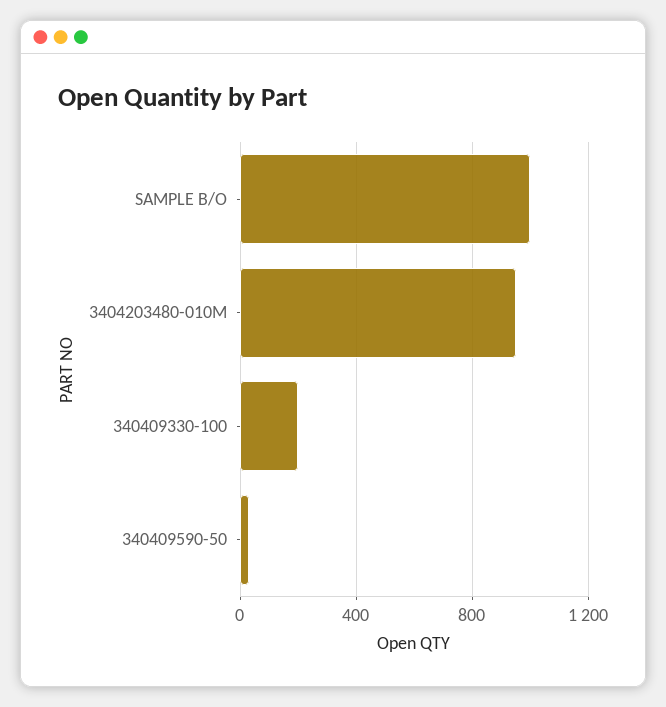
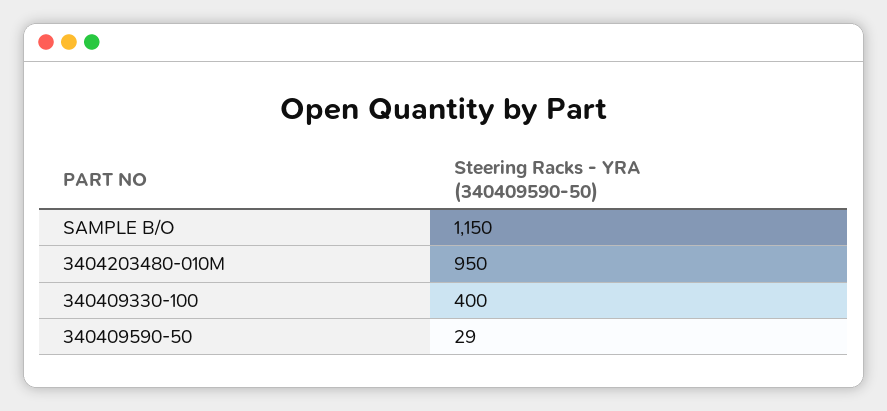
  {
-   "SAMPLE B/O": 1000,
+   "SAMPLE B/O": 1150,
    "3404203480-010M": 950,
-   "340409330-100": 200,
+   "340409330-100": 400,
    "340409590-50": 29
  }

